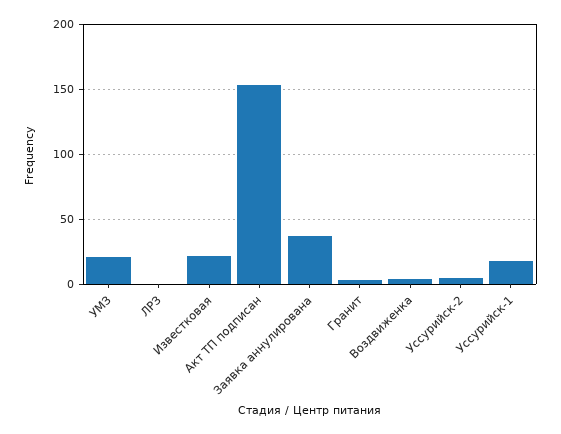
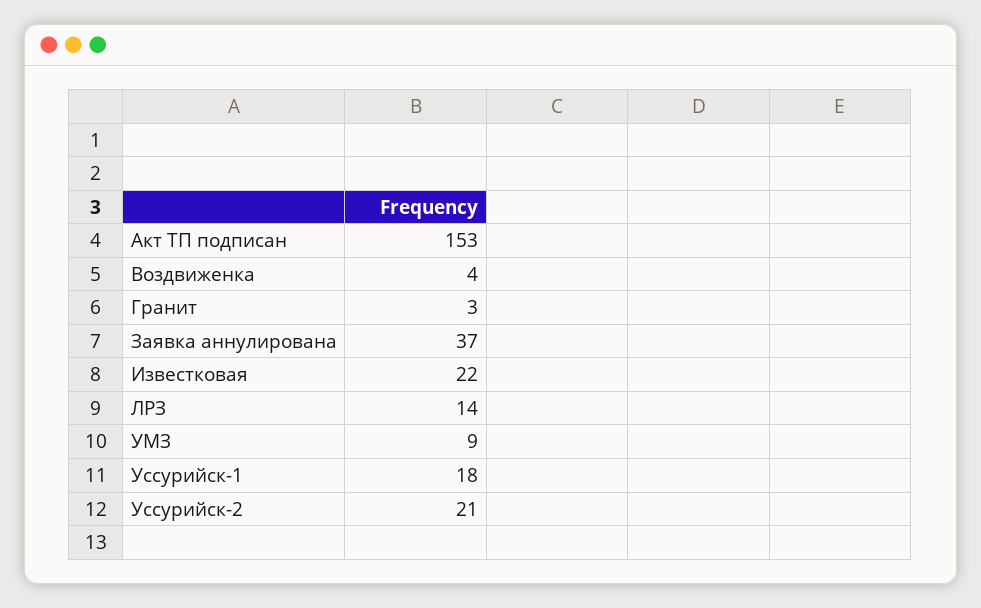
  {
-   "УМЗ": 20,
+   "УМЗ": 9,
-   "ЛРЗ": 0,
+   "ЛРЗ": 14,
    "Известковая": 22,
    "Акт ТП подписан": 153,
    "Заявка аннулирована": 37,
    "Гранит": 3,
    "Воздвиженка": 4,
-   "Уссурийск-2": 5,
+   "Уссурийск-2": 21,
    "Уссурийск-1": 18
  }

